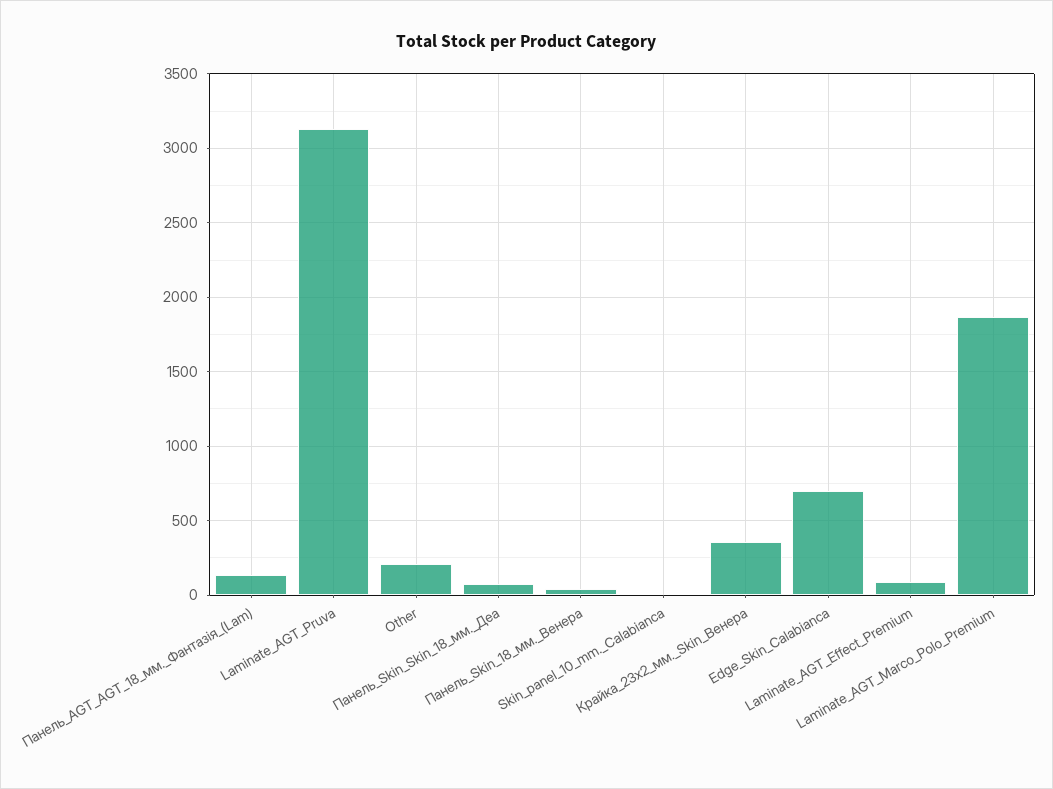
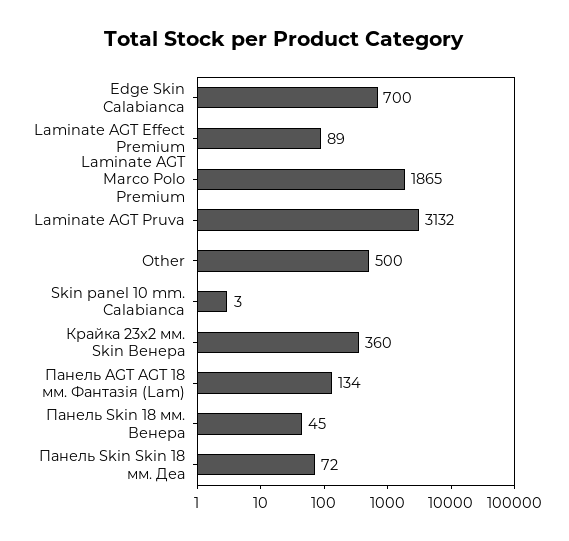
  {
    "Панель_AGT_AGT_18_мм._Фантазія_(Lam)": 134,
    "Laminate_AGT_Pruva": 3132,
-   "Other": 200,
+   "Other": 500,
    "Панель_Skin_Skin_18_мм._Деа": 72,
    "Панель_Skin_18_мм._Венера": 45,
    "Skin_panel_10_mm._Calabianca": 3,
    "Крайка_23x2_мм._Skin_Венера": 360,
    "Edge_Skin_Calabianca": 700,
    "Laminate_AGT_Effect_Premium": 89,
    "Laminate_AGT_Marco_Polo_Premium": 1865
  }

